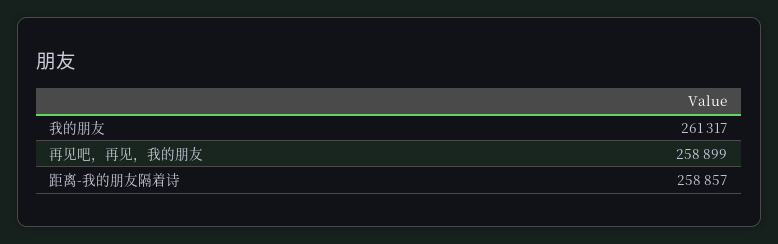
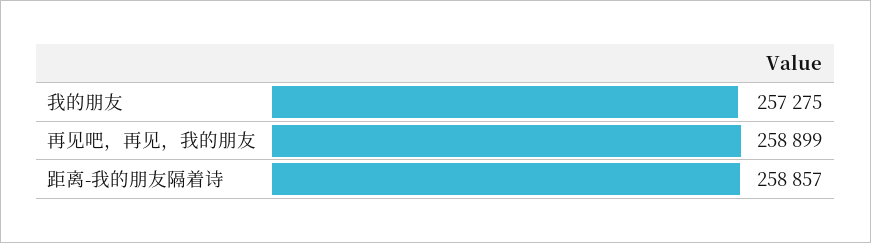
  {
-   "我的朋友": 261317,
+   "我的朋友": 257275,
    "再见吧，再见，我的朋友": 258899,
    "距离-我的朋友隔着诗": 258857
  }

